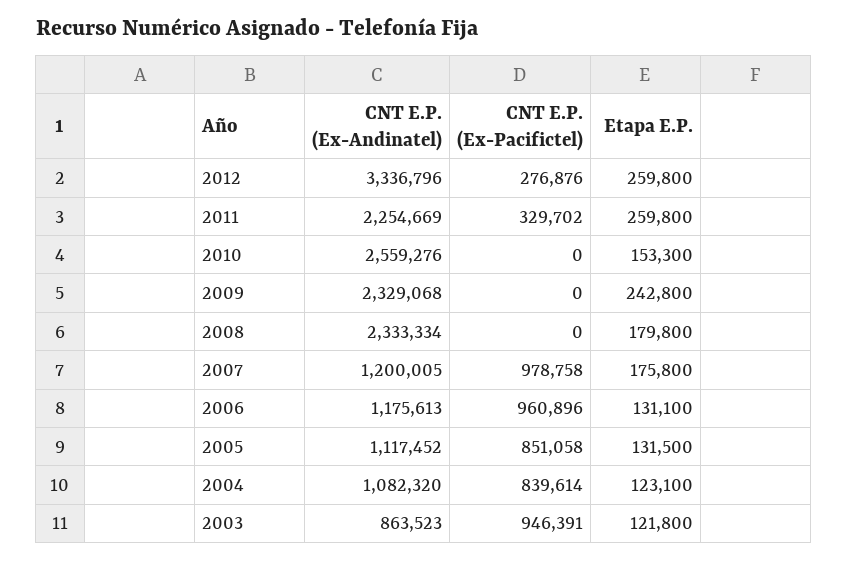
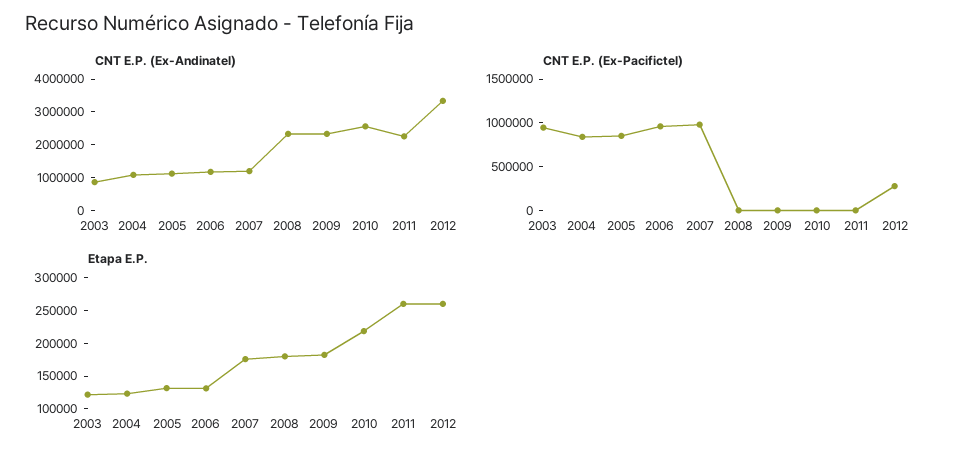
  {
    "CNT E.P. (Ex-Andinatel)": {
      "2012": 3336796,
      "2011": 2254669,
      "2010": 2559276,
      "2009": 2329068,
      "2008": 2333334,
      "2007": 1200005,
      "2006": 1175613,
      "2005": 1117452,
      "2004": 1082320,
      "2003": 863523
    },
    "CNT E.P. (Ex-Pacifictel)": {
      "2012": 276876,
-     "2011": 329702,
+     "2011": 0,
      "2010": 0,
      "2009": 0,
      "2008": 0,
      "2007": 978758,
      "2006": 960896,
      "2005": 851058,
      "2004": 839614,
      "2003": 946391
    },
    "Etapa E.P.": {
      "2012": 259800,
      "2011": 259800,
-     "2010": 153300,
+     "2010": 225000,
-     "2009": 242800,
+     "2009": 175000,
      "2008": 179800,
      "2007": 175800,
      "2006": 131100,
      "2005": 131500,
      "2004": 123100,
      "2003": 121800
    }
  }

